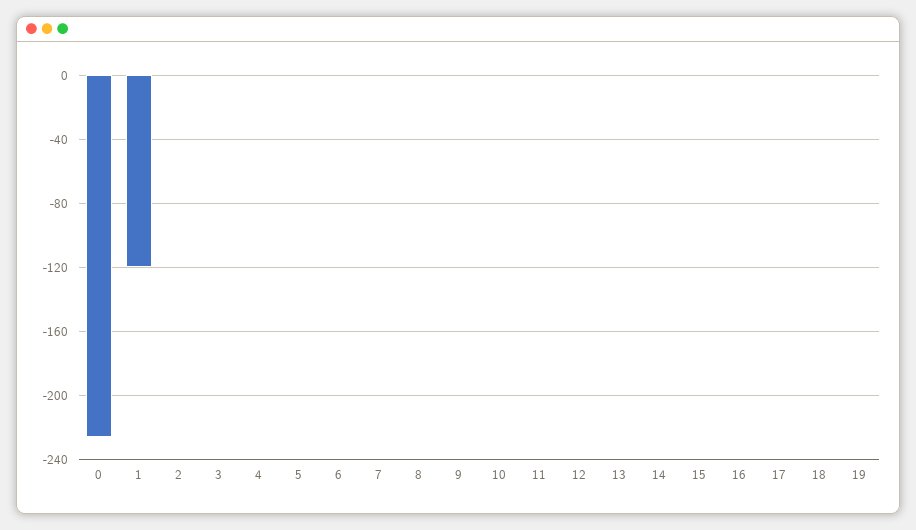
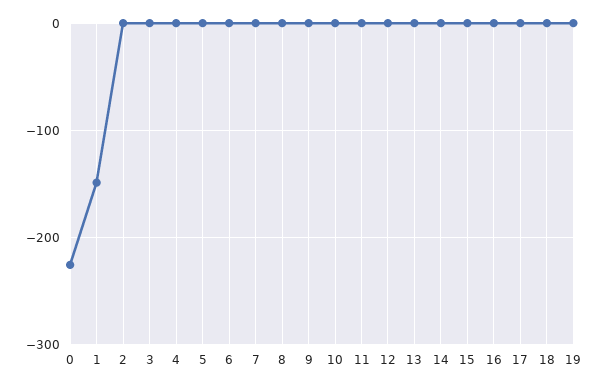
  {
    "0": -225,
-   "1": -120,
+   "1": -150,
    "2": 0,
    "3": 0,
    "4": 0,
    "5": 0,
    "6": 0,
    "7": 0,
    "8": 0,
    "9": 0,
    "10": 0,
    "11": 0,
    "12": 0,
    "13": 0,
    "14": 0,
    "15": 0,
    "16": 0,
    "17": 0,
    "18": 0,
    "19": 0
  }

